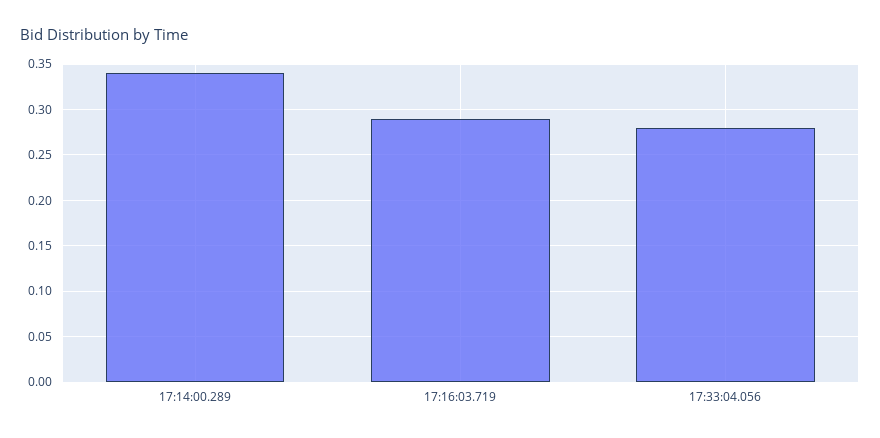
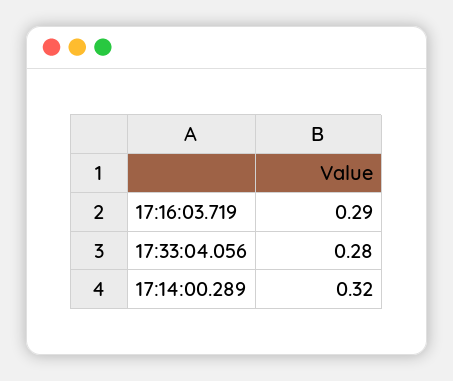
  {
-   "17:14:00.289": 0.34,
+   "17:14:00.289": 0.32,
    "17:16:03.719": 0.29,
    "17:33:04.056": 0.28
  }

